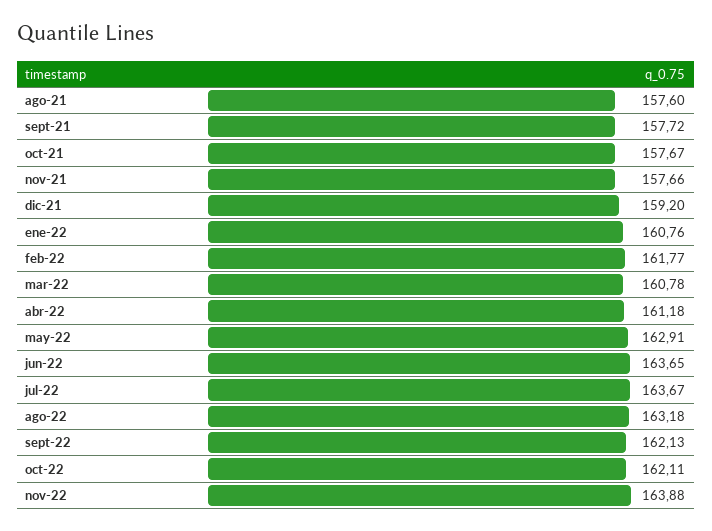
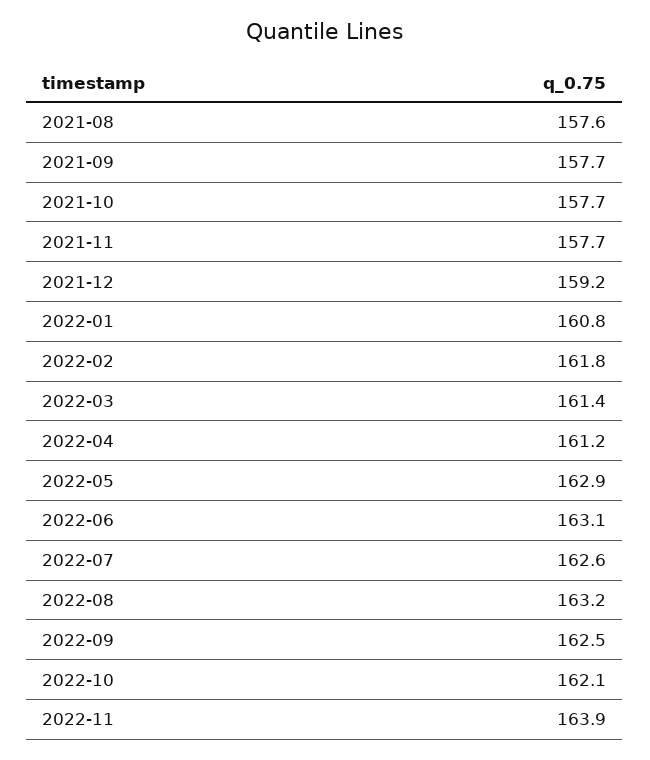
  {
    "ago-21": 157.6,
    "sept-21": 157.72,
    "oct-21": 157.67,
    "nov-21": 157.66,
    "dic-21": 159.2,
    "ene-22": 160.76,
    "feb-22": 161.77,
-   "mar-22": 160.78,
+   "mar-22": 161.4,
    "abr-22": 161.18,
    "may-22": 162.91,
-   "jun-22": 163.65,
+   "jun-22": 163.1,
-   "jul-22": 163.67,
+   "jul-22": 162.6,
    "ago-22": 163.18,
-   "sept-22": 162.13,
+   "sept-22": 162.5,
    "oct-22": 162.11,
    "nov-22": 163.88
  }

